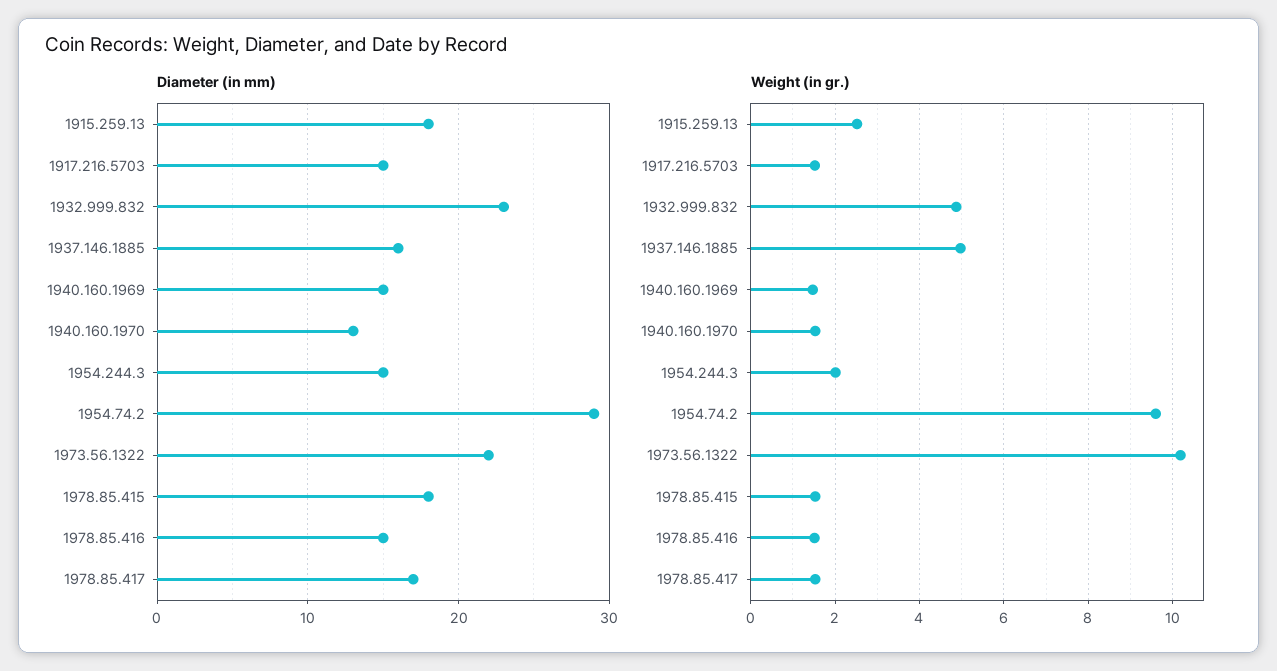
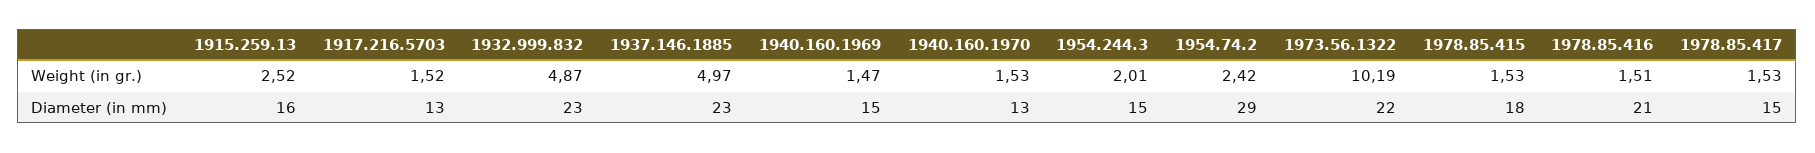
  {
    "Diameter (in mm)": {
-     "1915.259.13": 18,
+     "1915.259.13": 16,
-     "1917.216.5703": 15,
+     "1917.216.5703": 13,
      "1932.999.832": 23,
-     "1937.146.1885": 16,
+     "1937.146.1885": 23,
      "1940.160.1969": 15,
      "1940.160.1970": 13,
      "1954.244.3": 15,
      "1954.74.2": 29,
      "1973.56.1322": 22,
      "1978.85.415": 18,
-     "1978.85.416": 15,
+     "1978.85.416": 21,
-     "1978.85.417": 17
+     "1978.85.417": 15
    },
    "Weight (in gr.)": {
      "1915.259.13": 2.52,
      "1917.216.5703": 1.52,
      "1932.999.832": 4.87,
      "1937.146.1885": 4.97,
      "1940.160.1969": 1.47,
      "1940.160.1970": 1.53,
      "1954.244.3": 2.01,
-     "1954.74.2": 9.6,
+     "1954.74.2": 2.42,
      "1973.56.1322": 10.19,
      "1978.85.415": 1.53,
      "1978.85.416": 1.51,
      "1978.85.417": 1.53
    }
  }

